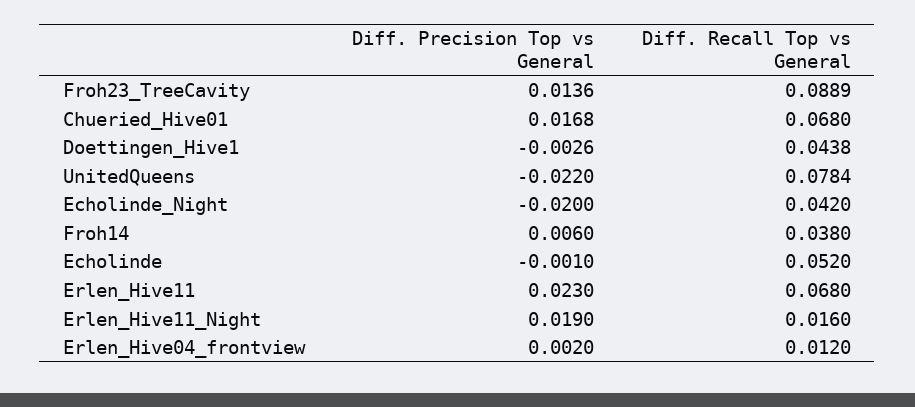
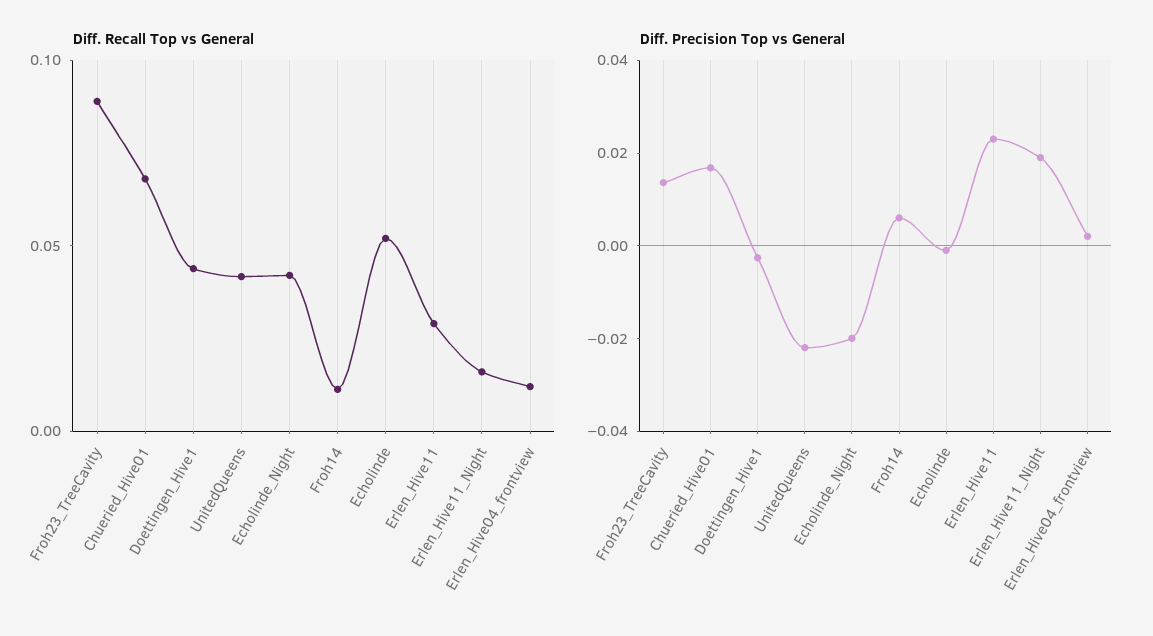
  {
    "Diff. Precision Top vs General": {
      "Froh23_TreeCavity": 0.0136,
      "Chueried_Hive01": 0.0168,
      "Doettingen_Hive1": -0.0026,
      "UnitedQueens": -0.022,
      "Echolinde_Night": -0.02,
      "Froh14": 0.006,
      "Echolinde": -0.001,
      "Erlen_Hive11": 0.023,
      "Erlen_Hive11_Night": 0.019,
      "Erlen_Hive04_frontview": 0.002
    },
    "Diff. Recall Top vs General": {
      "Froh23_TreeCavity": 0.0889,
      "Chueried_Hive01": 0.068,
      "Doettingen_Hive1": 0.0438,
-     "UnitedQueens": 0.0784,
+     "UnitedQueens": 0.04,
      "Echolinde_Night": 0.042,
-     "Froh14": 0.038,
+     "Froh14": 0.01,
      "Echolinde": 0.052,
-     "Erlen_Hive11": 0.068,
+     "Erlen_Hive11": 0.03,
      "Erlen_Hive11_Night": 0.016,
      "Erlen_Hive04_frontview": 0.012
    }
  }

